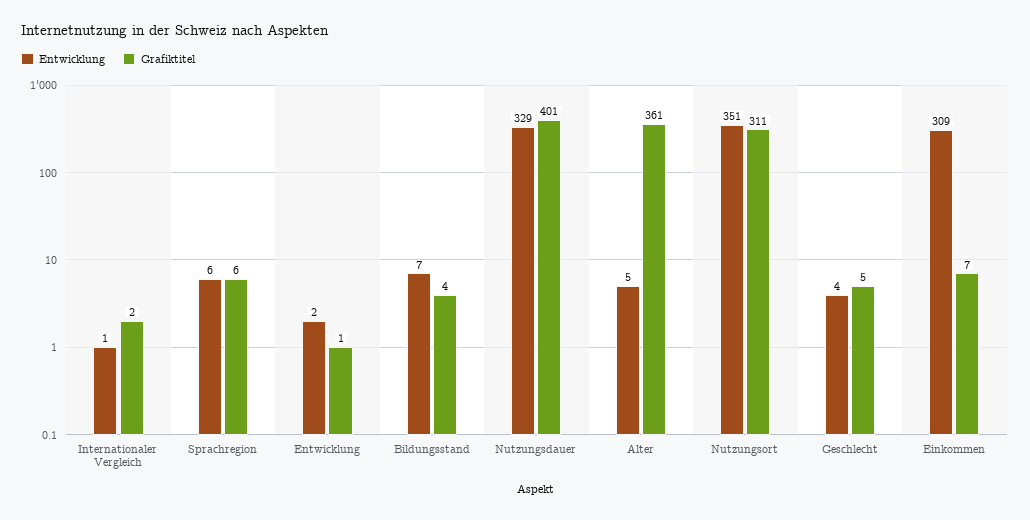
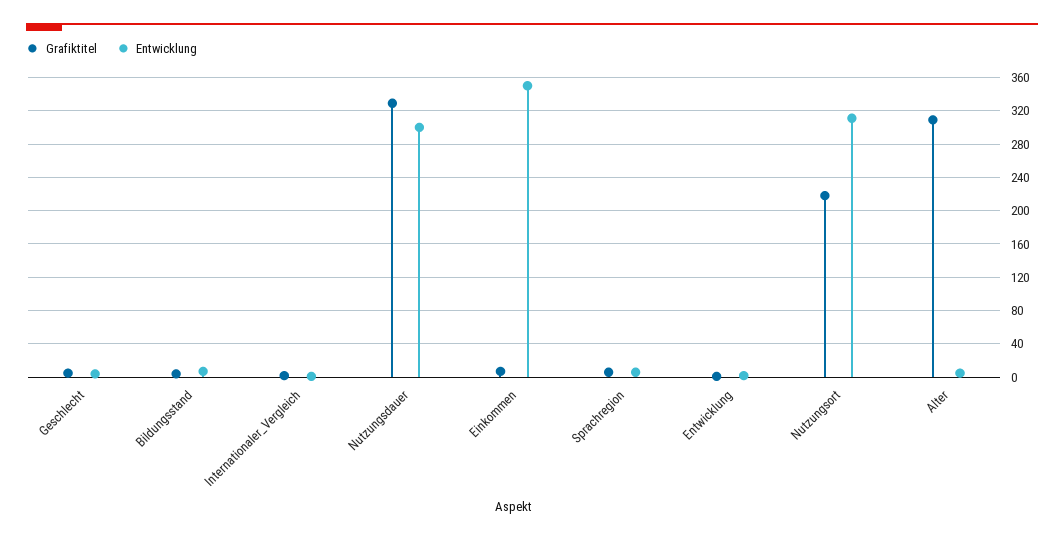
  {
    "Entwicklung": {
      "Internationaler Vergleich": 1,
      "Sprachregion": 6,
      "Entwicklung": 2,
      "Bildungsstand": 7,
-     "Nutzungsdauer": 329,
+     "Nutzungsdauer": 300,
      "Alter": 5,
-     "Nutzungsort": 351,
+     "Nutzungsort": 310,
      "Geschlecht": 4,
-     "Einkommen": 309
+     "Einkommen": 350
    },
    "Grafiktitel": {
      "Internationaler Vergleich": 2,
      "Sprachregion": 6,
      "Entwicklung": 1,
      "Bildungsstand": 4,
-     "Nutzungsdauer": 401,
+     "Nutzungsdauer": 330,
-     "Alter": 361,
+     "Alter": 310,
-     "Nutzungsort": 311,
+     "Nutzungsort": 220,
      "Geschlecht": 5,
      "Einkommen": 7
    }
  }

